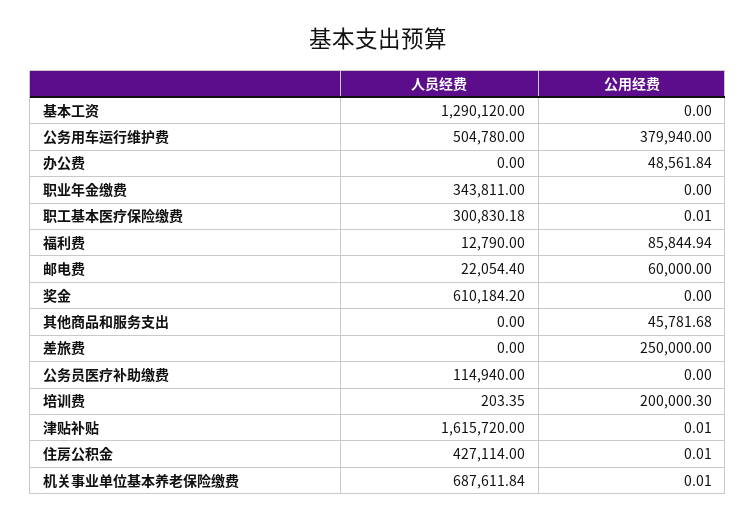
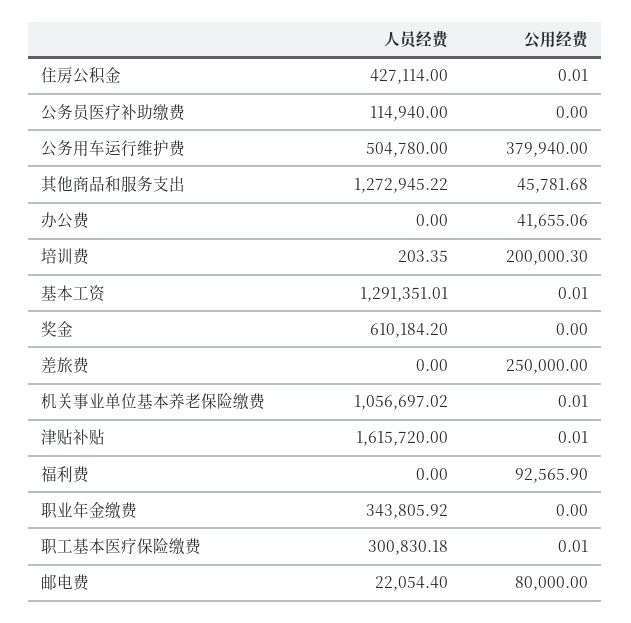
  {
    "人员经费": {
-     "基本工资": 1290120,
+     "基本工资": 1291351.01,
      "公务用车运行维护费": 504780,
      "办公费": 0,
-     "职业年金缴费": 343811,
+     "职业年金缴费": 343805.92,
      "职工基本医疗保险缴费": 300830.18,
-     "福利费": 12790,
+     "福利费": 0,
      "邮电费": 22054.4,
      "奖金": 610184.2,
-     "其他商品和服务支出": 0,
+     "其他商品和服务支出": 1272945.22,
      "差旅费": 0,
      "公务员医疗补助缴费": 114940,
      "培训费": 203.35,
      "津贴补贴": 1615720,
      "住房公积金": 427114,
-     "机关事业单位基本养老保险缴费": 687611.84
+     "机关事业单位基本养老保险缴费": 1056697.02
    },
    "公用经费": {
-     "基本工资": 0,
+     "基本工资": 0.01,
      "公务用车运行维护费": 379940,
-     "办公费": 48561.84,
+     "办公费": 41655.06,
      "职业年金缴费": 0,
      "职工基本医疗保险缴费": 0.01,
-     "福利费": 85844.94,
+     "福利费": 92565.9,
-     "邮电费": 60000,
+     "邮电费": 80000,
      "奖金": 0,
      "其他商品和服务支出": 45781.68,
      "差旅费": 250000,
      "公务员医疗补助缴费": 0,
      "培训费": 200000.3,
      "津贴补贴": 0.01,
      "住房公积金": 0.01,
      "机关事业单位基本养老保险缴费": 0.01
    }
  }

